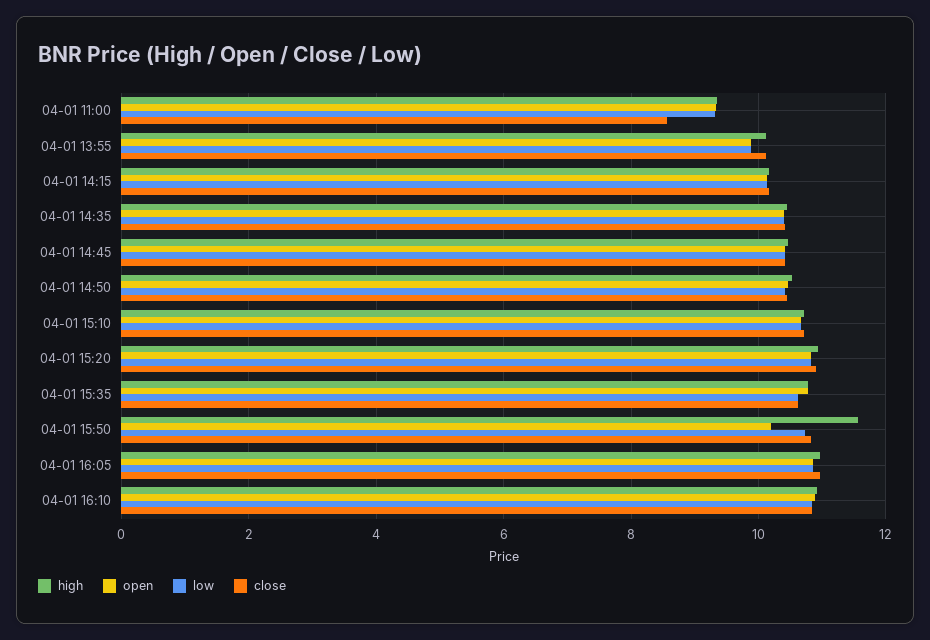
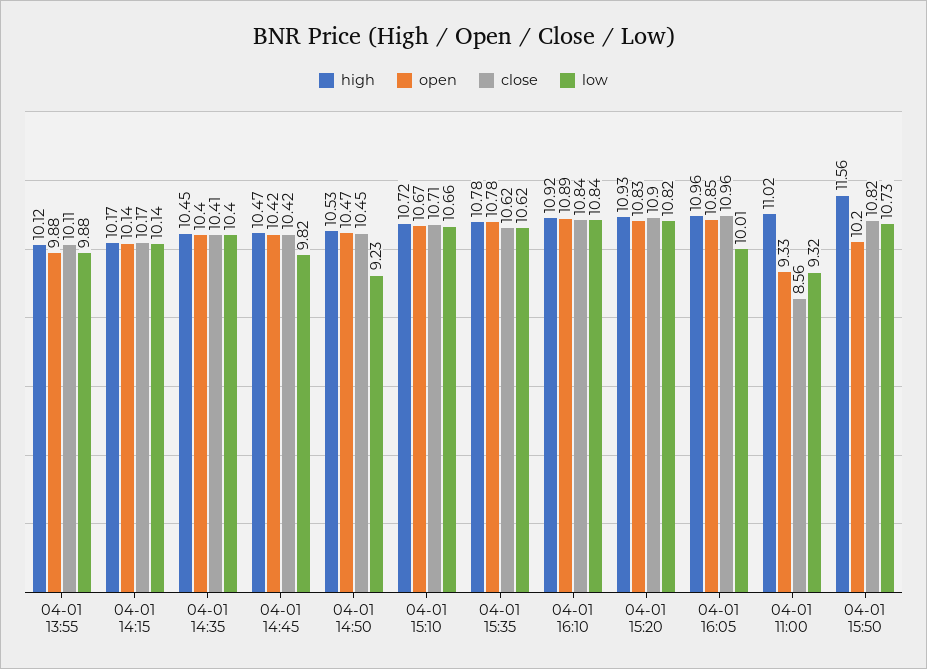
  {
    "high": {
-     "04-01 11:00": 9.4,
+     "04-01 11:00": 11.02,
      "04-01 13:55": 10.12,
      "04-01 14:15": 10.17,
      "04-01 14:35": 10.45,
      "04-01 14:45": 10.47,
      "04-01 14:50": 10.53,
      "04-01 15:10": 10.72,
      "04-01 15:20": 10.93,
      "04-01 15:35": 10.78,
      "04-01 15:50": 11.56,
      "04-01 16:05": 10.96,
      "04-01 16:10": 10.92
    },
    "open": {
      "04-01 11:00": 9.33,
      "04-01 13:55": 9.88,
      "04-01 14:15": 10.14,
      "04-01 14:35": 10.4,
      "04-01 14:45": 10.42,
      "04-01 14:50": 10.47,
      "04-01 15:10": 10.67,
      "04-01 15:20": 10.83,
      "04-01 15:35": 10.78,
      "04-01 15:50": 10.2,
      "04-01 16:05": 10.85,
      "04-01 16:10": 10.89
    },
    "low": {
      "04-01 11:00": 9.32,
      "04-01 13:55": 9.88,
      "04-01 14:15": 10.14,
      "04-01 14:35": 10.4,
-     "04-01 14:45": 10.4,
+     "04-01 14:45": 9.82,
-     "04-01 14:50": 10.4,
+     "04-01 14:50": 9.23,
      "04-01 15:10": 10.66,
      "04-01 15:20": 10.82,
      "04-01 15:35": 10.62,
      "04-01 15:50": 10.73,
-     "04-01 16:05": 10.8,
+     "04-01 16:05": 10.01,
      "04-01 16:10": 10.84
    },
    "close": {
      "04-01 11:00": 8.56,
      "04-01 13:55": 10.11,
      "04-01 14:15": 10.17,
      "04-01 14:35": 10.41,
      "04-01 14:45": 10.42,
      "04-01 14:50": 10.45,
      "04-01 15:10": 10.71,
      "04-01 15:20": 10.9,
      "04-01 15:35": 10.62,
      "04-01 15:50": 10.82,
      "04-01 16:05": 10.96,
      "04-01 16:10": 10.84
    }
  }

